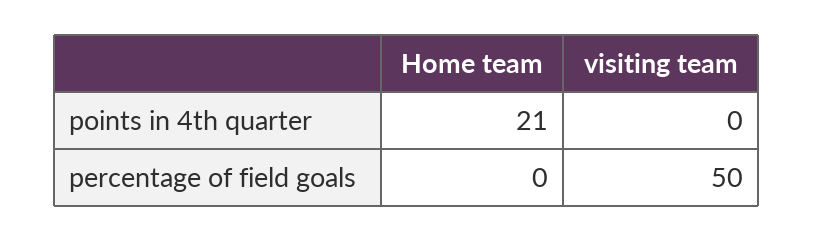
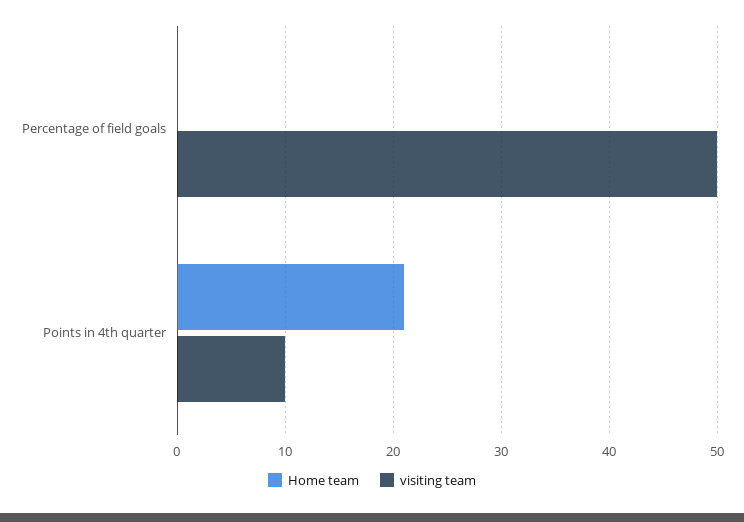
  {
    "Home team": {
      "points in 4th quarter": 21,
      "percentage of field goals": 0
    },
    "visiting team": {
-     "points in 4th quarter": 0,
+     "points in 4th quarter": 10,
      "percentage of field goals": 50
    }
  }

